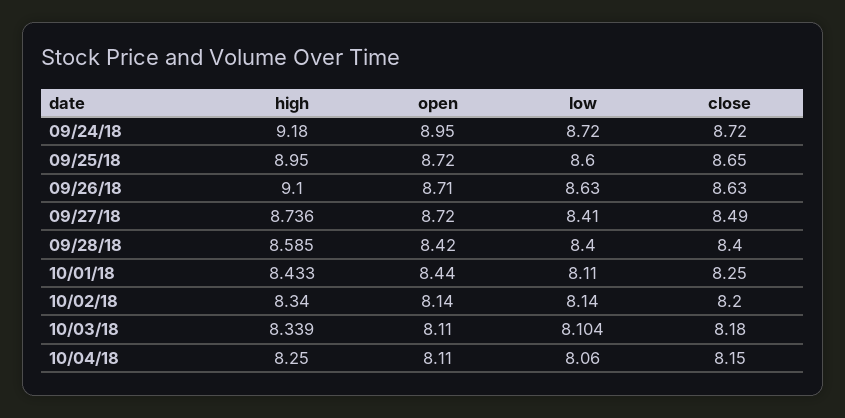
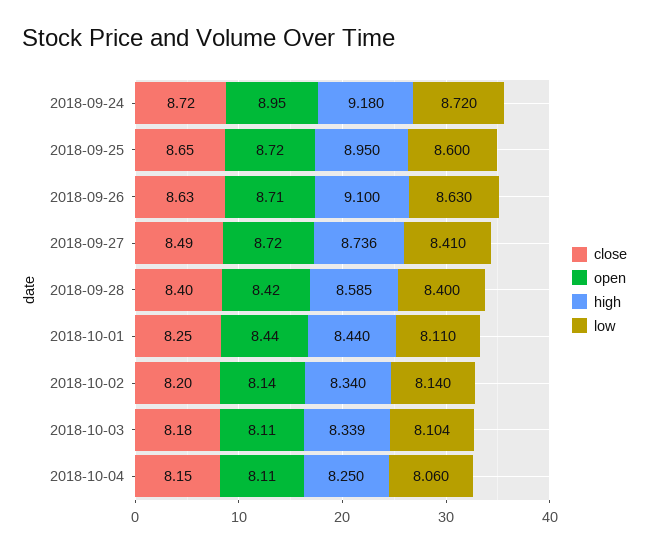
  {
    "high": {
      "09/24/18": 9.18,
      "09/25/18": 8.95,
      "09/26/18": 9.1,
      "09/27/18": 8.736,
      "09/28/18": 8.585,
-     "10/01/18": 8.433,
+     "10/01/18": 8.44,
      "10/02/18": 8.34,
      "10/03/18": 8.339,
      "10/04/18": 8.25
    },
    "open": {
      "09/24/18": 8.95,
      "09/25/18": 8.72,
      "09/26/18": 8.71,
      "09/27/18": 8.72,
      "09/28/18": 8.42,
      "10/01/18": 8.44,
      "10/02/18": 8.14,
      "10/03/18": 8.11,
      "10/04/18": 8.11
    },
    "low": {
      "09/24/18": 8.72,
      "09/25/18": 8.6,
      "09/26/18": 8.63,
      "09/27/18": 8.41,
      "09/28/18": 8.4,
      "10/01/18": 8.11,
      "10/02/18": 8.14,
      "10/03/18": 8.104,
      "10/04/18": 8.06
    },
    "close": {
      "09/24/18": 8.72,
      "09/25/18": 8.65,
      "09/26/18": 8.63,
      "09/27/18": 8.49,
      "09/28/18": 8.4,
      "10/01/18": 8.25,
      "10/02/18": 8.2,
      "10/03/18": 8.18,
      "10/04/18": 8.15
    }
  }

